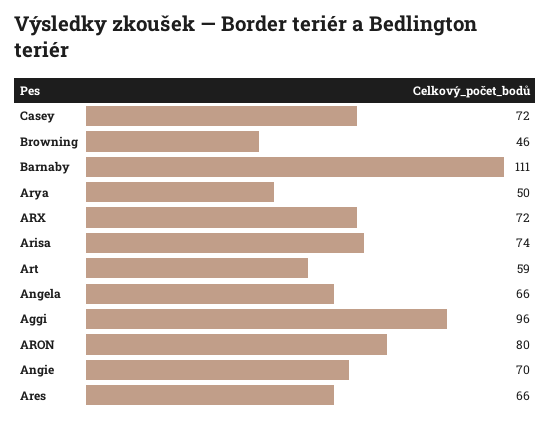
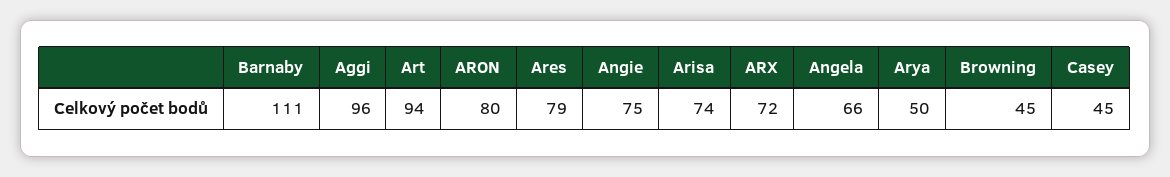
  {
-   "Casey": 72,
+   "Casey": 45,
-   "Browning": 46,
+   "Browning": 45,
    "Barnaby": 111,
    "Arya": 50,
    "ARX": 72,
    "Arisa": 74,
-   "Art": 59,
+   "Art": 94,
    "Angela": 66,
    "Aggi": 96,
    "ARON": 80,
-   "Angie": 70,
+   "Angie": 75,
-   "Ares": 66
+   "Ares": 79
  }

